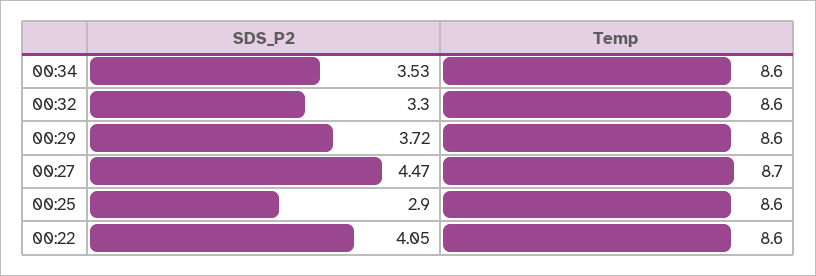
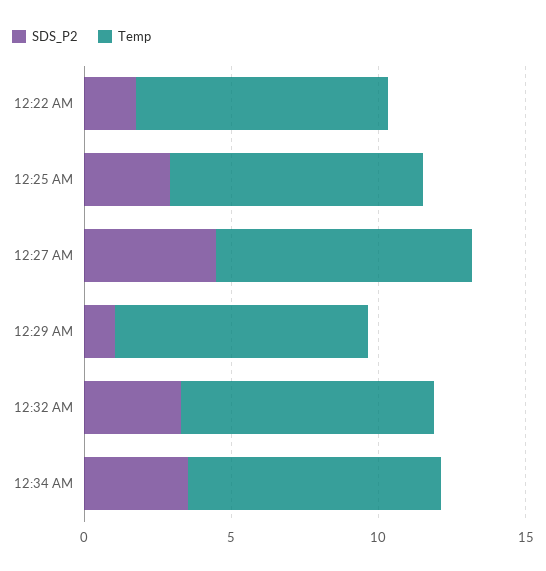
  {
    "SDS_P2": {
      "00:34": 3.53,
      "00:32": 3.3,
-     "00:29": 3.72,
+     "00:29": 1,
      "00:27": 4.47,
      "00:25": 2.9,
-     "00:22": 4.05
+     "00:22": 2
    },
    "Temp": {
      "00:34": 8.6,
      "00:32": 8.6,
      "00:29": 8.6,
      "00:27": 8.7,
      "00:25": 8.6,
      "00:22": 8.6
    }
  }

